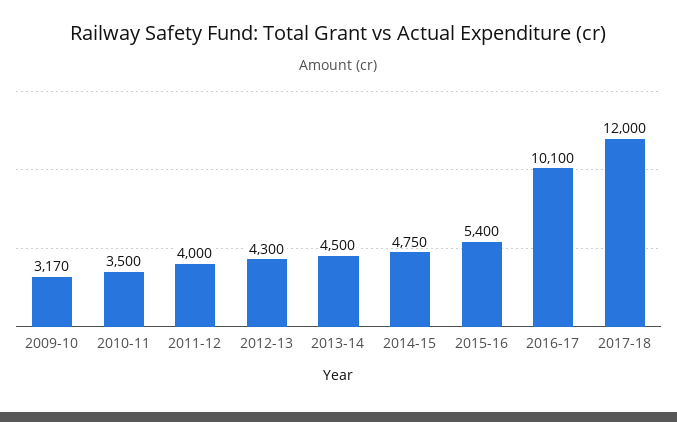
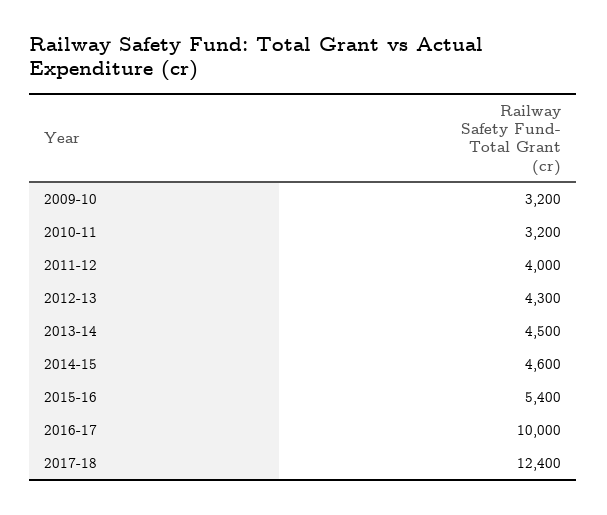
  {
-   "2009-10": 3170,
+   "2009-10": 3200,
-   "2010-11": 3500,
+   "2010-11": 3200,
    "2011-12": 4000,
    "2012-13": 4300,
    "2013-14": 4500,
-   "2014-15": 4750,
+   "2014-15": 4600,
    "2015-16": 5400,
-   "2016-17": 10100,
+   "2016-17": 10000,
-   "2017-18": 12000
+   "2017-18": 12400
  }

